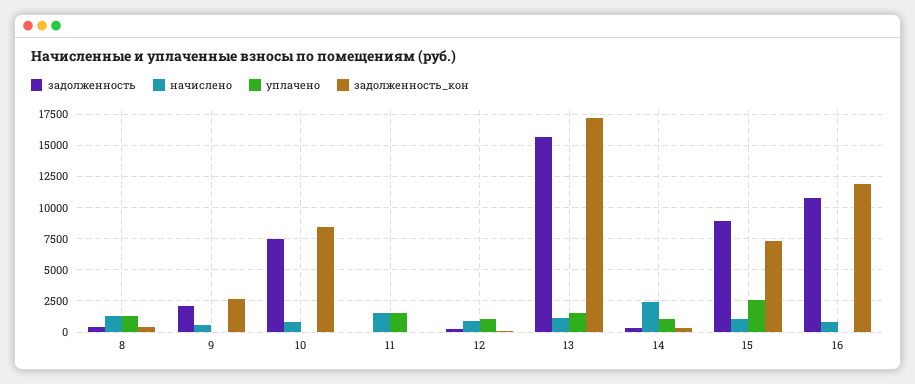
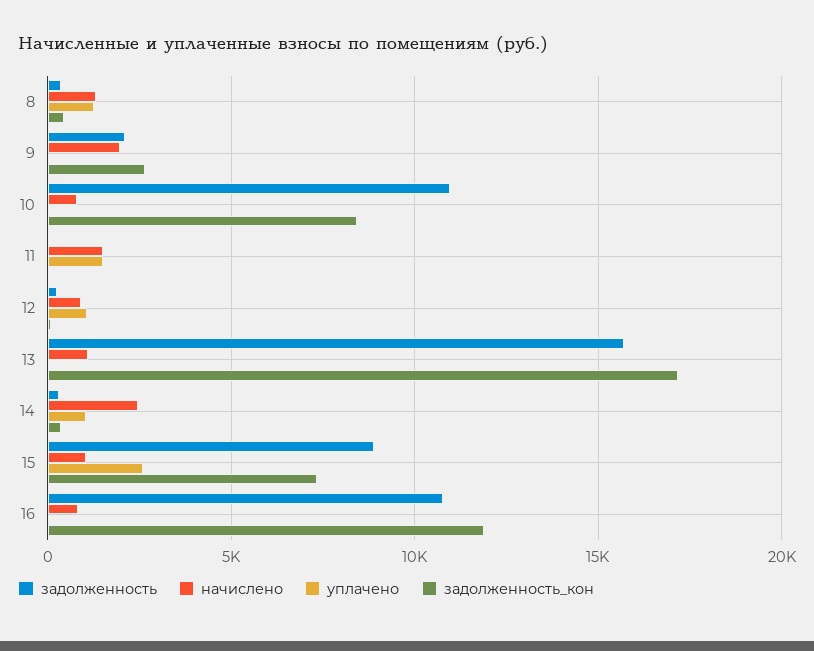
  {
    "задолженность": {
      "8": 500,
      "9": 2000,
-     "10": 7500,
+     "10": 11000,
      "11": 0,
      "12": 500,
      "13": 15500,
      "14": 500,
      "15": 9000,
      "16": 11000
    },
    "начислено": {
      "8": 1500,
-     "9": 500,
+     "9": 2000,
      "10": 1000,
      "11": 1500,
      "12": 1000,
      "13": 1000,
      "14": 2500,
      "15": 1000,
      "16": 1000
    },
    "уплачено": {
      "8": 1500,
      "9": 0,
      "10": 0,
      "11": 1500,
      "12": 1000,
-     "13": 1500,
+     "13": 0,
      "14": 1000,
      "15": 2500,
      "16": 0
    },
    "задолженность_кон": {
      "8": 500,
      "9": 2500,
      "10": 8500,
      "11": 0,
      "12": 0,
      "13": 17000,
      "14": 500,
      "15": 7500,
      "16": 12000
    }
  }

